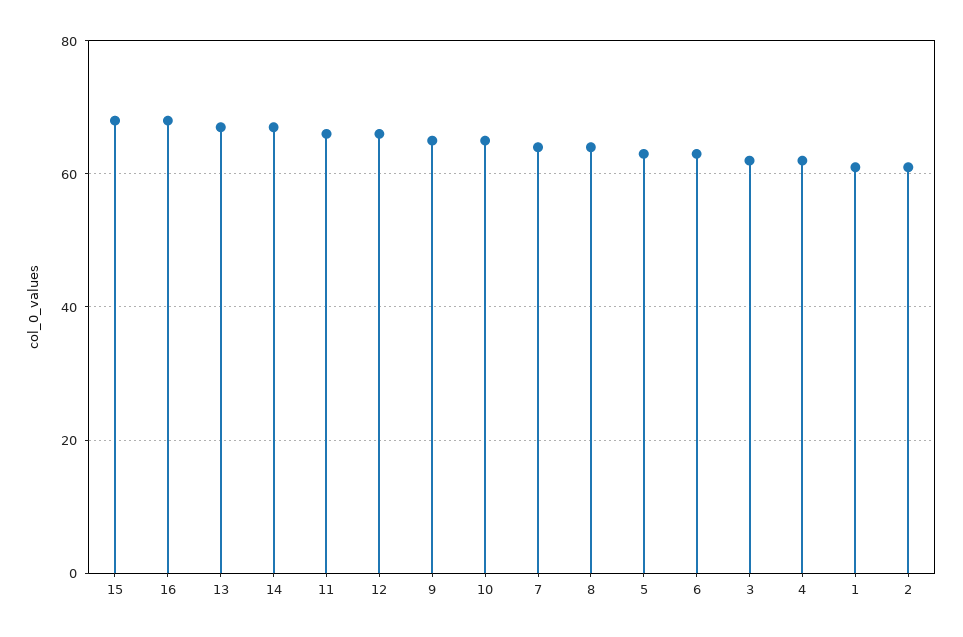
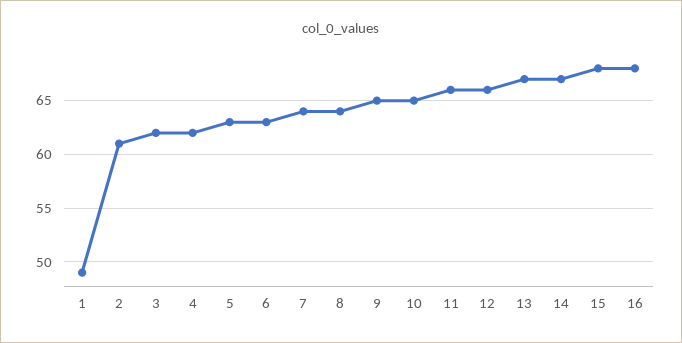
  {
    "15": 68,
    "16": 68,
    "13": 67,
    "14": 67,
    "11": 66,
    "12": 66,
    "9": 65,
    "10": 65,
    "7": 64,
    "8": 64,
    "5": 63,
    "6": 63,
    "3": 62,
    "4": 62,
-   "1": 60,
+   "1": 49,
    "2": 61
  }

